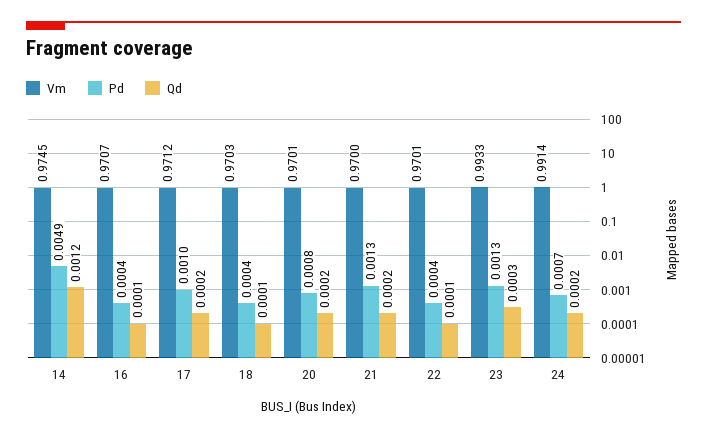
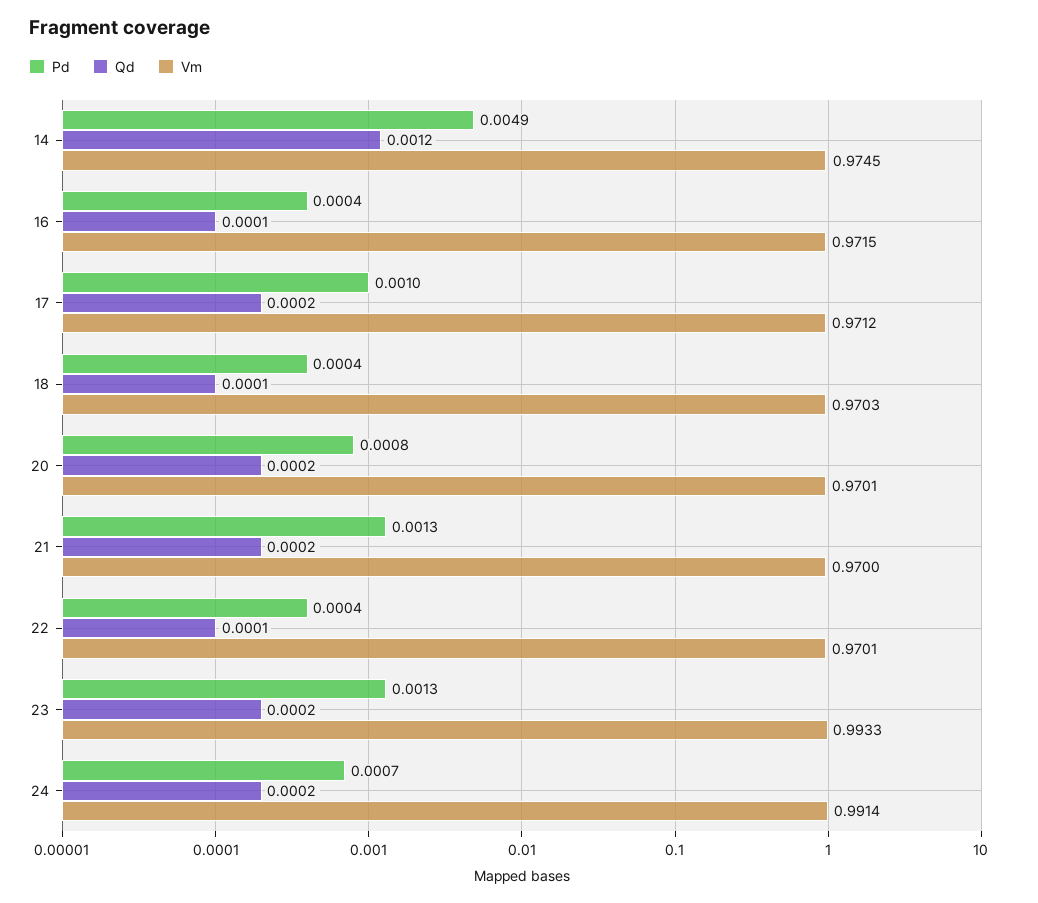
  {
    "Vm": {
      "14": 0.9745,
-     "16": 0.9707,
+     "16": 0.9715,
      "17": 0.9712,
      "18": 0.9703,
      "20": 0.9701,
      "21": 0.97,
      "22": 0.9701,
      "23": 0.9933,
      "24": 0.9914
    },
    "Pd": {
      "14": 0.0049,
      "16": 0.0004,
      "17": 0.001,
      "18": 0.0004,
      "20": 0.0008,
      "21": 0.0013,
      "22": 0.0004,
      "23": 0.0013,
      "24": 0.0007
    },
    "Qd": {
      "14": 0.0012,
      "16": 0.0001,
      "17": 0.0002,
      "18": 0.0001,
      "20": 0.0002,
      "21": 0.0002,
      "22": 0.0001,
-     "23": 0.0003,
+     "23": 0.0002,
      "24": 0.0002
    }
  }

